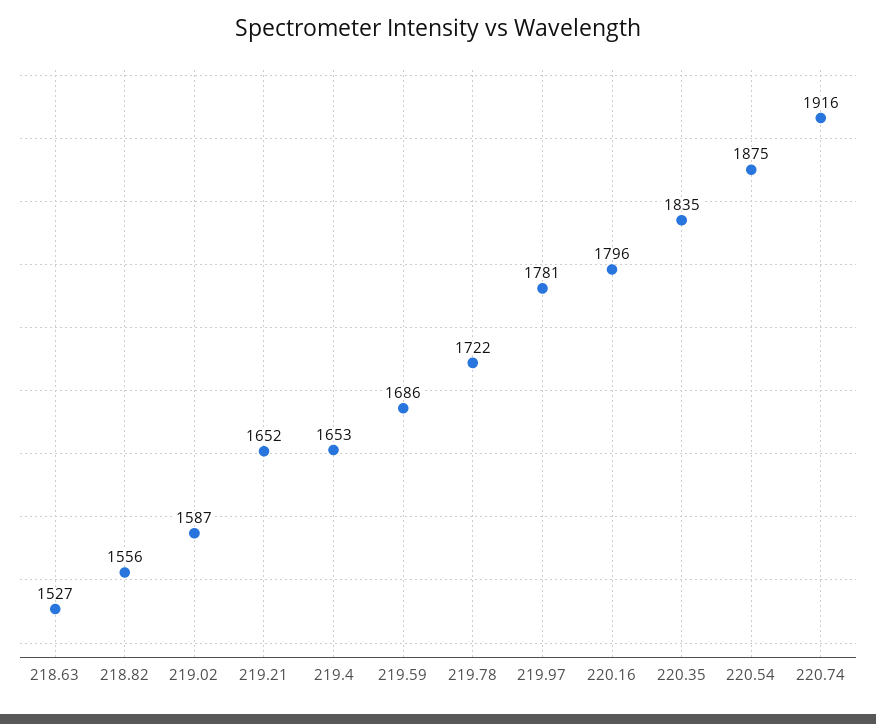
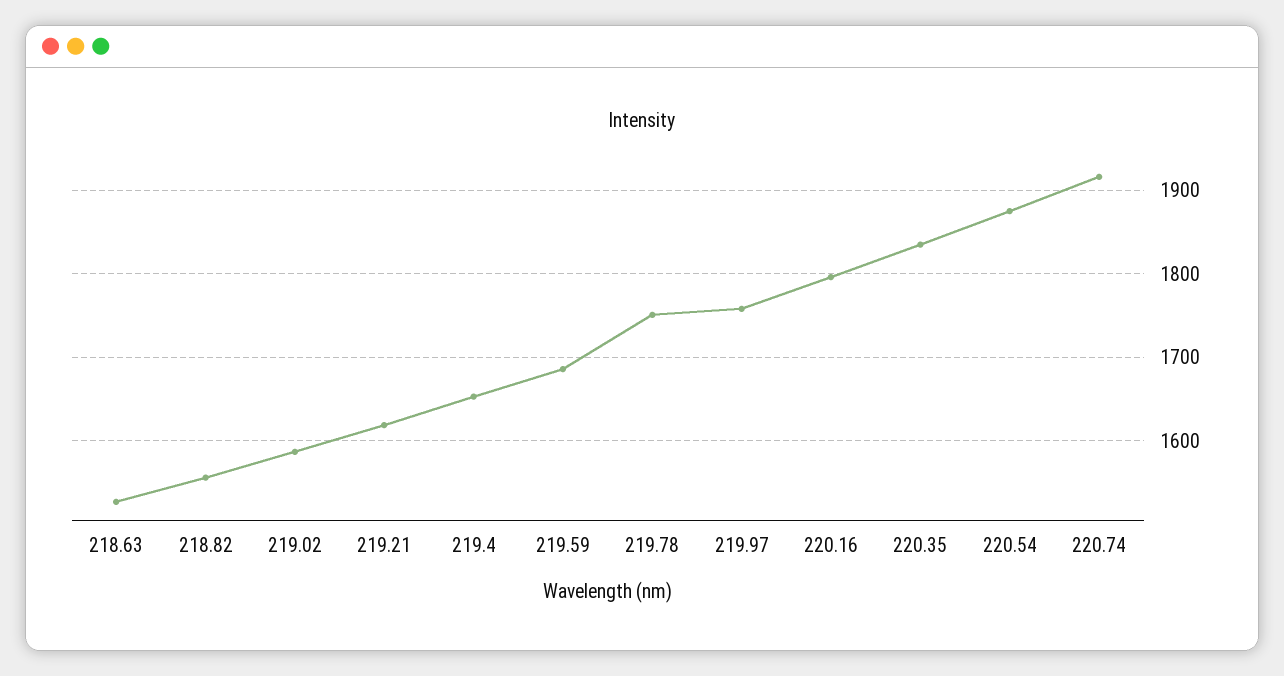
  {
    "218.63": 1527,
    "218.82": 1556,
    "219.02": 1587,
-   "219.21": 1652,
+   "219.21": 1620,
    "219.4": 1653,
    "219.59": 1686,
-   "219.78": 1722,
+   "219.78": 1750,
-   "219.97": 1781,
+   "219.97": 1760,
    "220.16": 1796,
    "220.35": 1835,
    "220.54": 1875,
    "220.74": 1916
  }

